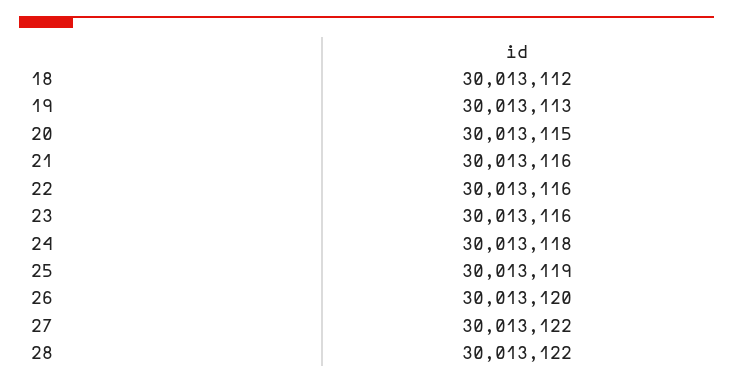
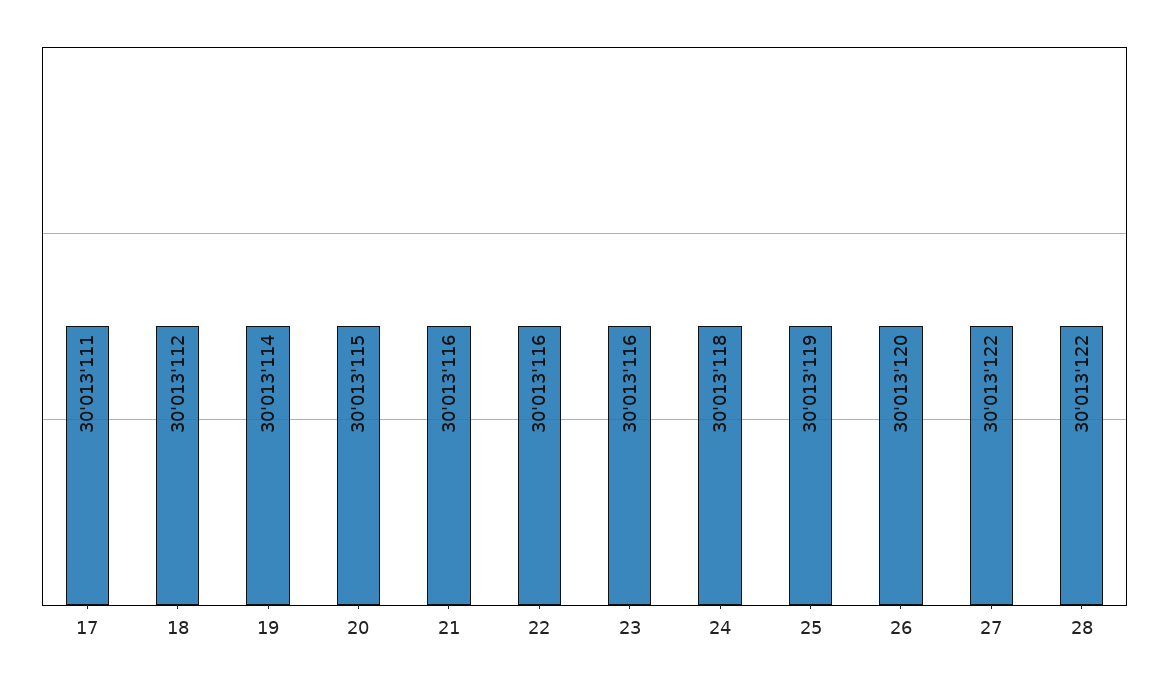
  {
    "18": 30013112,
-   "19": 30013113,
+   "19": 30013114,
    "20": 30013115,
    "21": 30013116,
    "22": 30013116,
    "23": 30013116,
    "24": 30013118,
    "25": 30013119,
    "26": 30013120,
    "27": 30013122,
-   "28": 30013122
+   "28": 30013122,
+   "17": 30013111
  }

